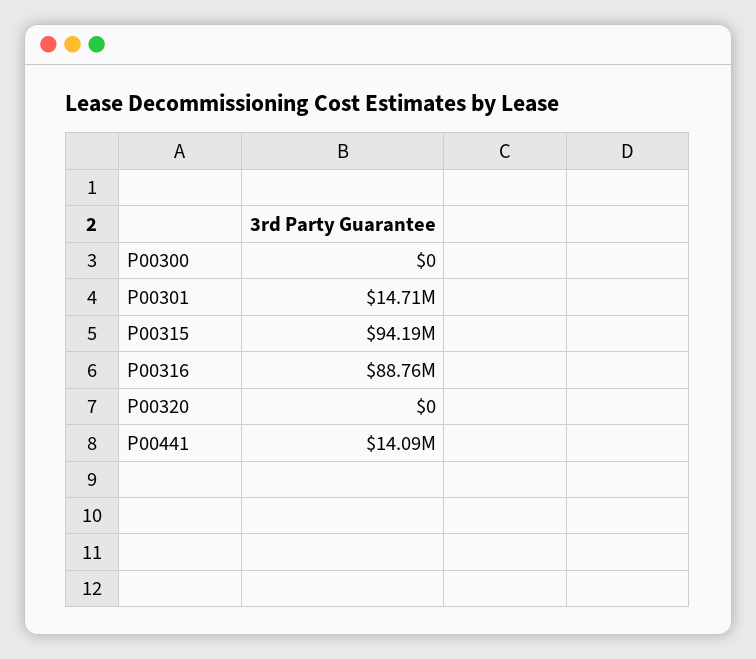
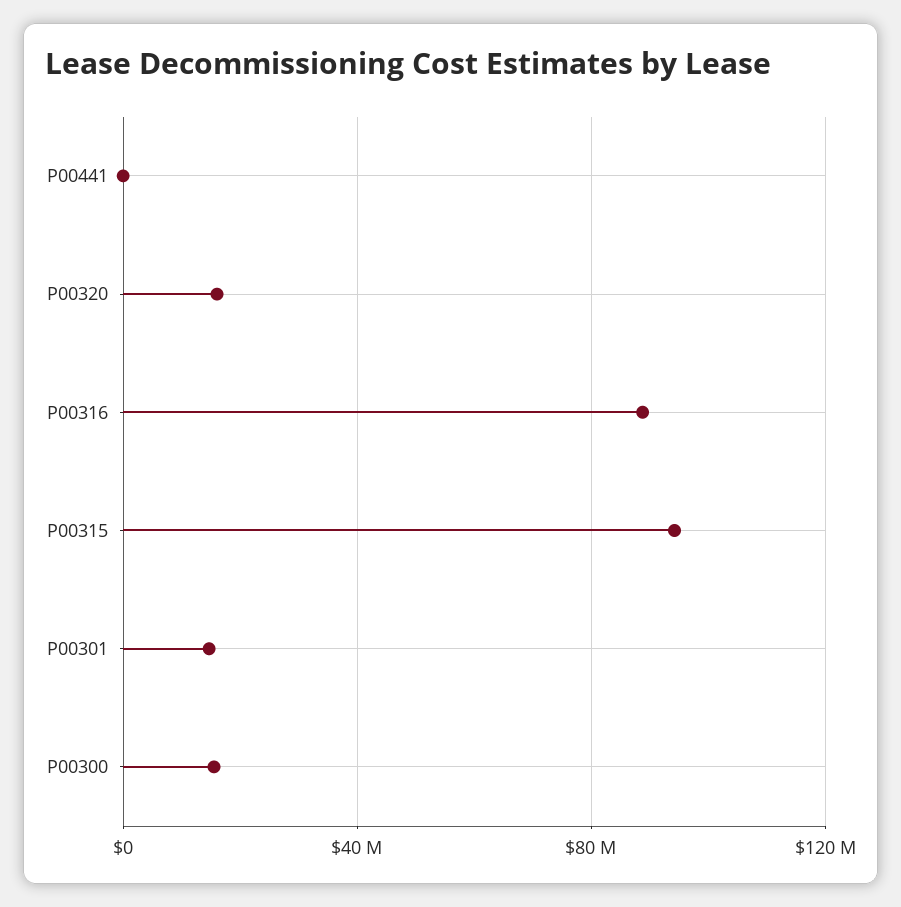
  {
-   "P00300": 0,
+   "P00300": 15000000,
    "P00301": 14710000,
    "P00315": 94190000,
    "P00316": 88760000,
-   "P00320": 0,
+   "P00320": 15000000,
-   "P00441": 14090000
+   "P00441": 0
  }

